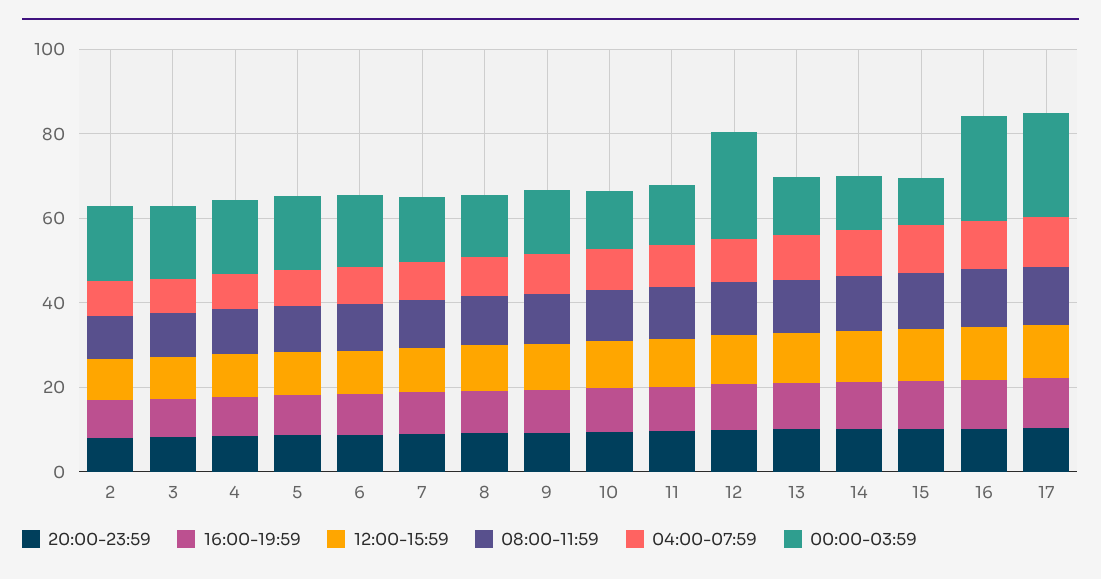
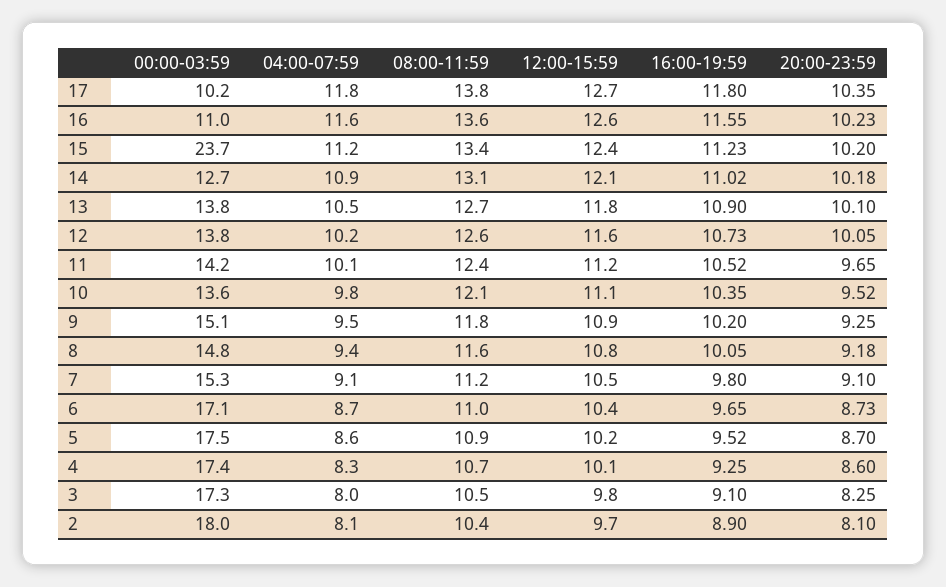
  {
    "20:00-23:59": {
      "2": 8.1,
      "3": 8.25,
      "4": 8.6,
      "5": 8.7,
      "6": 8.73,
      "7": 9.1,
      "8": 9.18,
      "9": 9.25,
      "10": 9.52,
      "11": 9.65,
      "12": 10.05,
      "13": 10.1,
      "14": 10.18,
      "15": 10.2,
      "16": 10.23,
      "17": 10.35
    },
    "16:00-19:59": {
      "2": 8.9,
      "3": 9.1,
      "4": 9.25,
      "5": 9.52,
      "6": 9.65,
      "7": 9.8,
      "8": 10.05,
      "9": 10.2,
      "10": 10.35,
      "11": 10.52,
      "12": 10.73,
      "13": 10.9,
      "14": 11.02,
      "15": 11.23,
      "16": 11.55,
      "17": 11.8
    },
    "12:00-15:59": {
      "2": 9.7,
      "3": 9.8,
      "4": 10.1,
      "5": 10.2,
      "6": 10.4,
      "7": 10.5,
      "8": 10.8,
      "9": 10.9,
      "10": 11.1,
      "11": 11.2,
      "12": 11.6,
      "13": 11.8,
      "14": 12.1,
      "15": 12.4,
      "16": 12.6,
      "17": 12.7
    },
    "08:00-11:59": {
      "2": 10.4,
      "3": 10.5,
      "4": 10.7,
      "5": 10.9,
      "6": 11,
      "7": 11.2,
      "8": 11.6,
      "9": 11.8,
      "10": 12.1,
      "11": 12.4,
      "12": 12.6,
      "13": 12.7,
      "14": 13.1,
      "15": 13.4,
      "16": 13.6,
      "17": 13.8
    },
    "04:00-07:59": {
      "2": 8.1,
      "3": 8,
      "4": 8.3,
      "5": 8.6,
      "6": 8.7,
      "7": 9.1,
      "8": 9.4,
      "9": 9.5,
      "10": 9.8,
      "11": 10.1,
      "12": 10.2,
      "13": 10.5,
      "14": 10.9,
      "15": 11.2,
      "16": 11.6,
      "17": 11.8
    },
    "00:00-03:59": {
      "2": 18,
      "3": 17.3,
      "4": 17.4,
      "5": 17.5,
      "6": 17.1,
      "7": 15.3,
      "8": 14.8,
      "9": 15.1,
      "10": 13.6,
      "11": 14.2,
-     "12": 25,
+     "12": 13.8,
      "13": 13.8,
      "14": 12.7,
-     "15": 10,
+     "15": 23.7,
-     "16": 25,
+     "16": 11,
-     "17": 25
+     "17": 10.2
    }
  }

